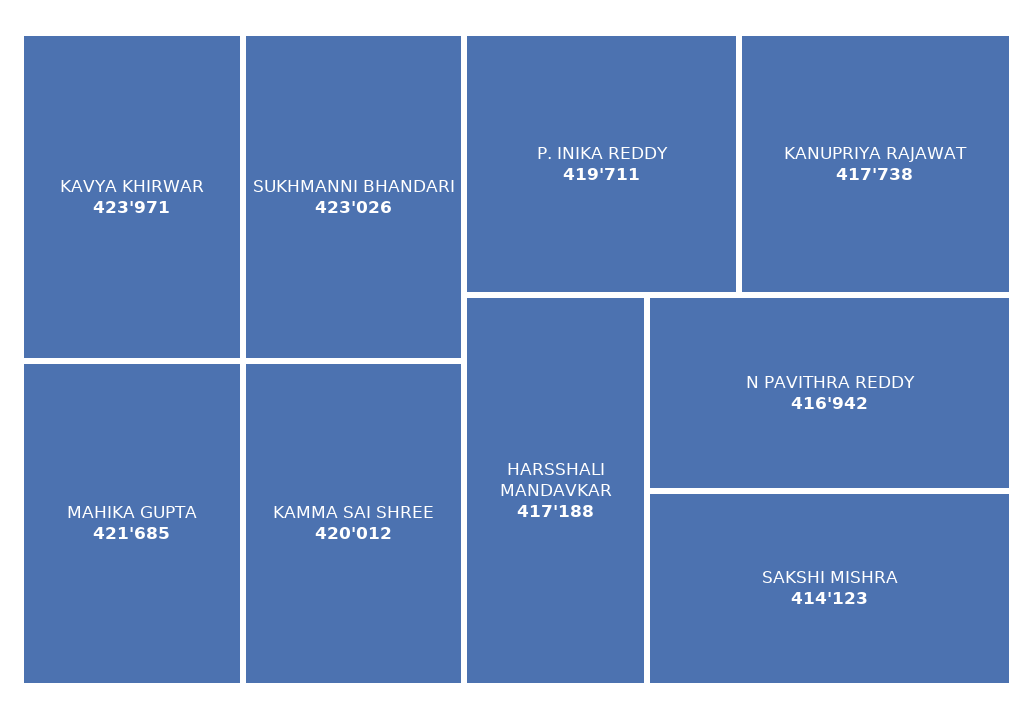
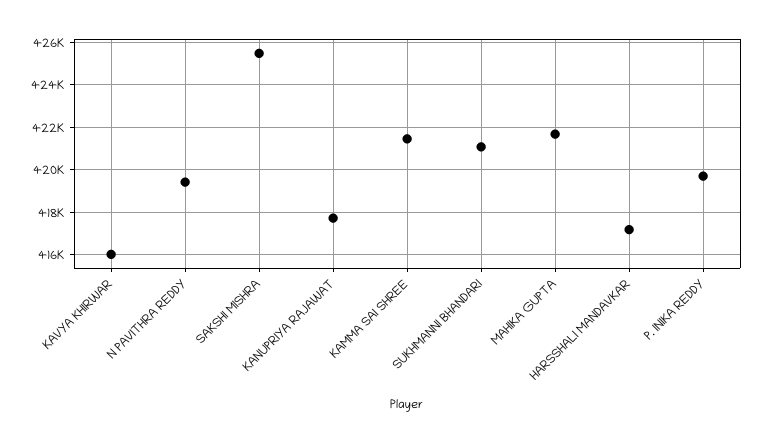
  {
-   "KAVYA KHIRWAR": 423971,
+   "KAVYA KHIRWAR": 416000,
-   "SUKHMANNI BHANDARI": 423026,
+   "SUKHMANNI BHANDARI": 421000,
    "MAHIKA GUPTA": 421685,
-   "KAMMA SAI SHREE": 420012,
+   "KAMMA SAI SHREE": 421500,
    "P. INIKA REDDY": 419711,
    "KANUPRIYA RAJAWAT": 417738,
    "HARSSHALI MANDAVKAR": 417188,
-   "N PAVITHRA REDDY": 416942,
+   "N PAVITHRA REDDY": 419500,
-   "SAKSHI MISHRA": 414123
+   "SAKSHI MISHRA": 425500
  }

